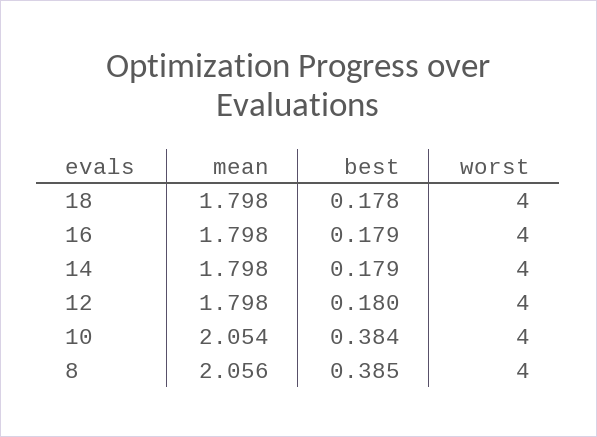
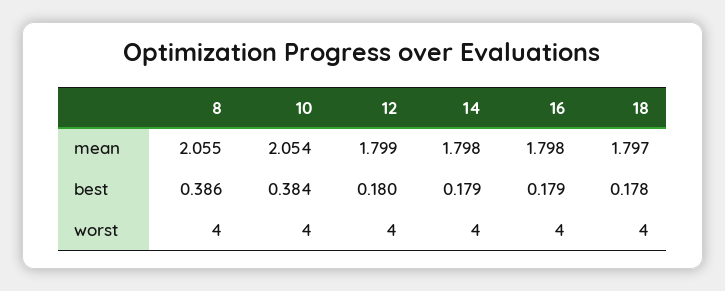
  {
    "mean": {
-     "18": 1.798,
+     "18": 1.797,
      "16": 1.798,
      "14": 1.798,
-     "12": 1.798,
+     "12": 1.799,
      "10": 2.054,
-     "8": 2.056
+     "8": 2.055
    },
    "best": {
      "18": 0.178,
      "16": 0.179,
      "14": 0.179,
      "12": 0.18,
      "10": 0.384,
-     "8": 0.385
+     "8": 0.386
    },
    "worst": {
      "18": 4,
      "16": 4,
      "14": 4,
      "12": 4,
      "10": 4,
      "8": 4
    }
  }

